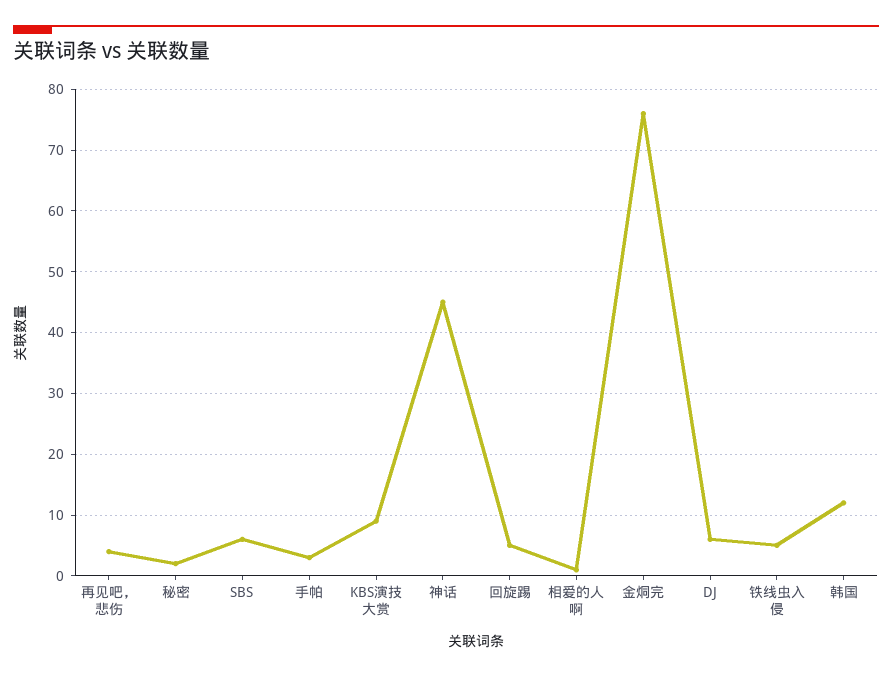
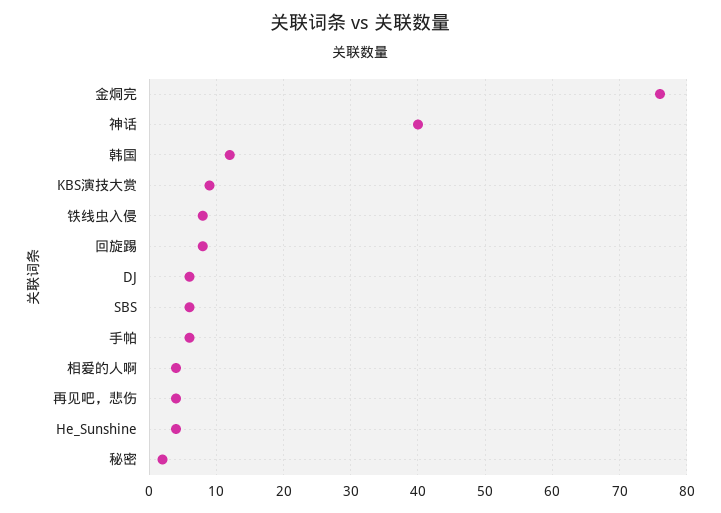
  {
    "再见吧，悲伤": 4,
    "秘密": 2,
    "SBS": 6,
-   "手帕": 3,
+   "手帕": 6,
    "KBS演技大赏": 9,
-   "神话": 45,
+   "神话": 40,
-   "回旋踢": 5,
+   "回旋踢": 8,
-   "相爱的人啊": 1,
+   "相爱的人啊": 4,
    "金烔完": 76,
    "DJ": 6,
-   "铁线虫入侵": 5,
+   "铁线虫入侵": 8,
-   "韩国": 12
+   "韩国": 12,
+   "He_Sunshine": 4
  }

